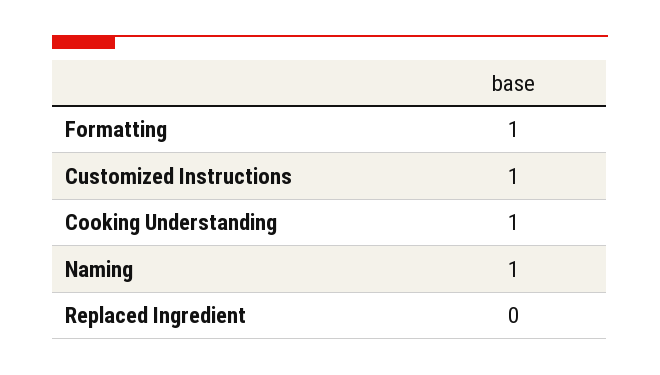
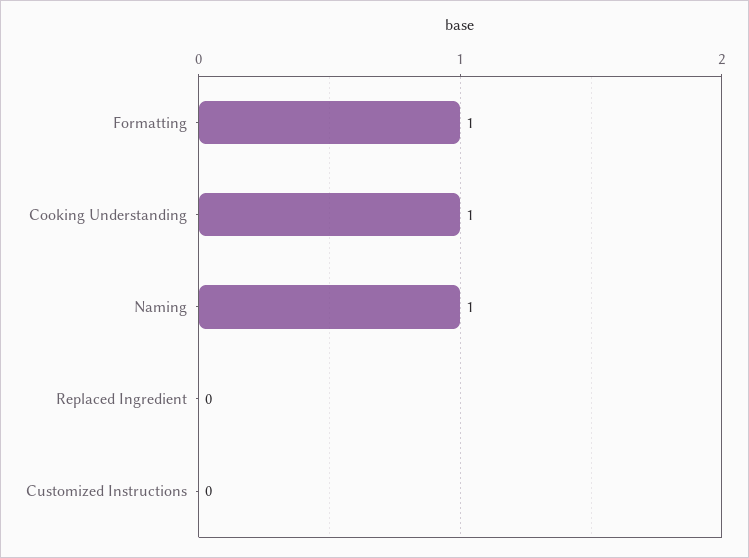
  {
    "Formatting": 1,
-   "Customized Instructions": 1,
+   "Customized Instructions": 0,
    "Cooking Understanding": 1,
    "Naming": 1,
    "Replaced Ingredient": 0
  }

